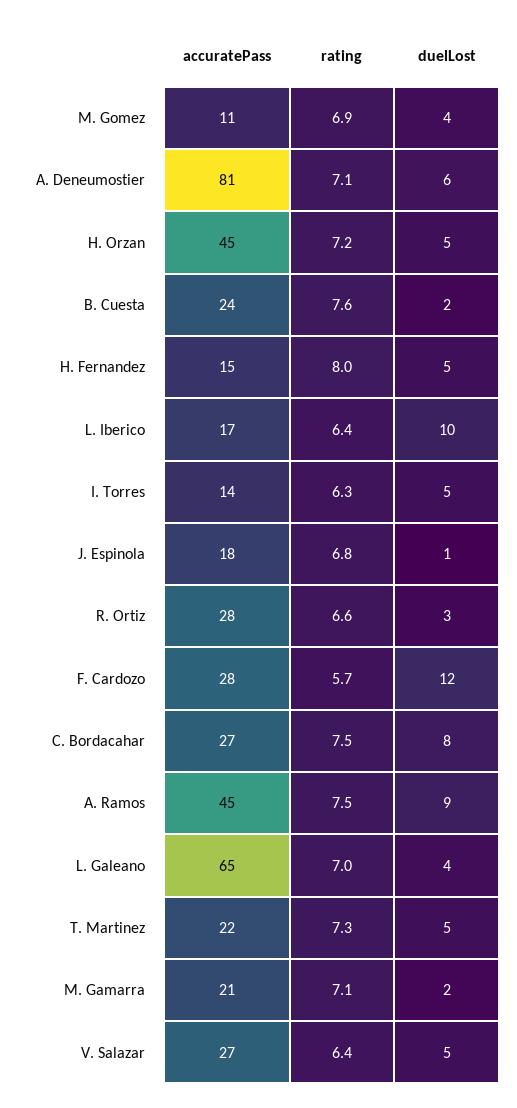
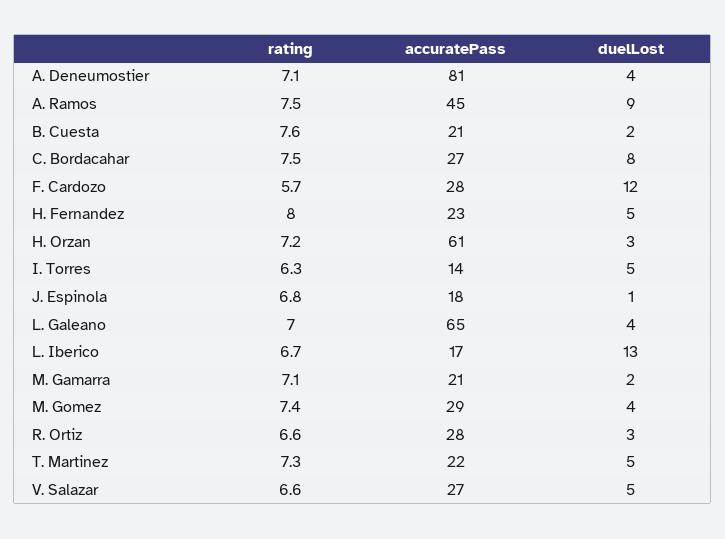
  {
    "accuratePass": {
-     "M. Gomez": 11,
+     "M. Gomez": 29,
      "A. Deneumostier": 81,
-     "H. Orzan": 45,
+     "H. Orzan": 61,
-     "B. Cuesta": 24,
+     "B. Cuesta": 21,
-     "H. Fernandez": 15,
+     "H. Fernandez": 23,
      "L. Iberico": 17,
      "I. Torres": 14,
      "J. Espinola": 18,
      "R. Ortiz": 28,
      "F. Cardozo": 28,
      "C. Bordacahar": 27,
      "A. Ramos": 45,
      "L. Galeano": 65,
      "T. Martinez": 22,
      "M. Gamarra": 21,
      "V. Salazar": 27
    },
    "rating": {
-     "M. Gomez": 6.9,
+     "M. Gomez": 7.4,
      "A. Deneumostier": 7.1,
      "H. Orzan": 7.2,
      "B. Cuesta": 7.6,
      "H. Fernandez": 8,
-     "L. Iberico": 6.4,
+     "L. Iberico": 6.7,
      "I. Torres": 6.3,
      "J. Espinola": 6.8,
      "R. Ortiz": 6.6,
      "F. Cardozo": 5.7,
      "C. Bordacahar": 7.5,
      "A. Ramos": 7.5,
      "L. Galeano": 7,
      "T. Martinez": 7.3,
      "M. Gamarra": 7.1,
-     "V. Salazar": 6.4
+     "V. Salazar": 6.6
    },
    "duelLost": {
      "M. Gomez": 4,
-     "A. Deneumostier": 6,
+     "A. Deneumostier": 4,
-     "H. Orzan": 5,
+     "H. Orzan": 3,
      "B. Cuesta": 2,
      "H. Fernandez": 5,
-     "L. Iberico": 10,
+     "L. Iberico": 13,
      "I. Torres": 5,
      "J. Espinola": 1,
      "R. Ortiz": 3,
      "F. Cardozo": 12,
      "C. Bordacahar": 8,
      "A. Ramos": 9,
      "L. Galeano": 4,
      "T. Martinez": 5,
      "M. Gamarra": 2,
      "V. Salazar": 5
    }
  }

